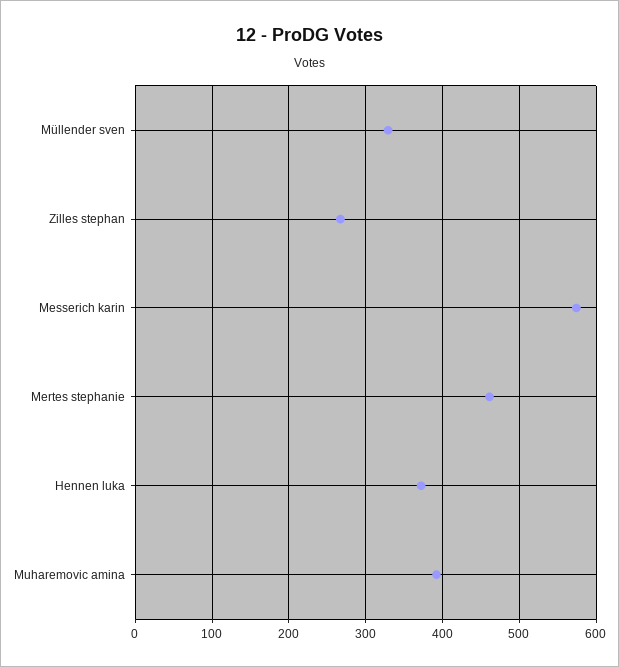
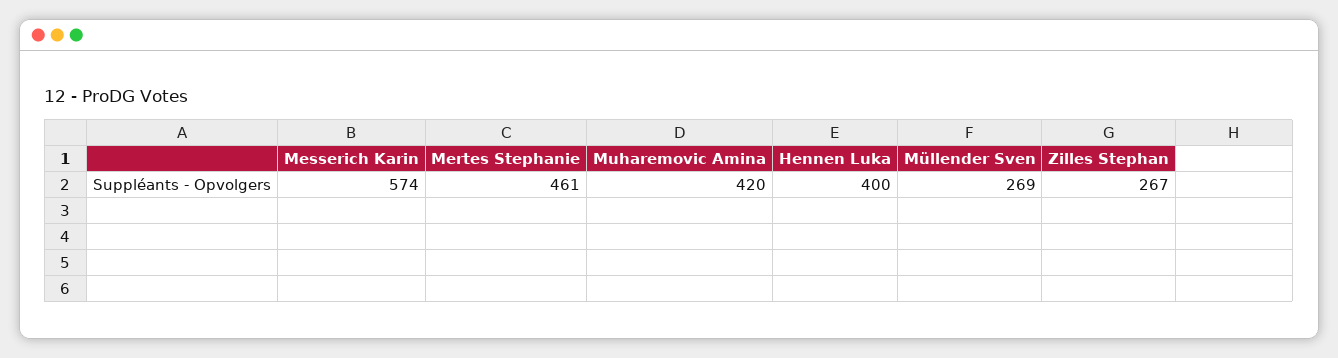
  {
-   "Müllender sven": 330,
+   "Müllender sven": 269,
    "Zilles stephan": 267,
    "Messerich karin": 574,
    "Mertes stephanie": 461,
-   "Hennen luka": 370,
+   "Hennen luka": 400,
-   "Muharemovic amina": 390
+   "Muharemovic amina": 420
  }

